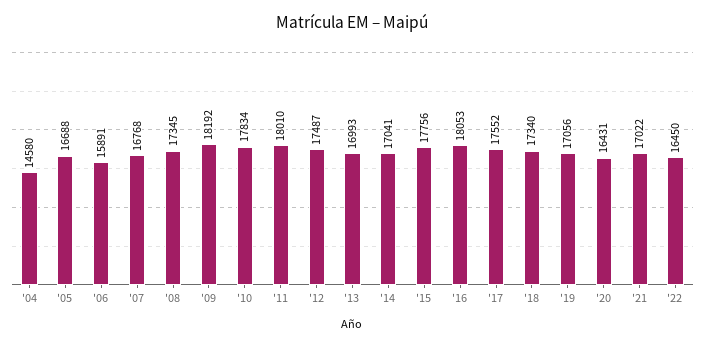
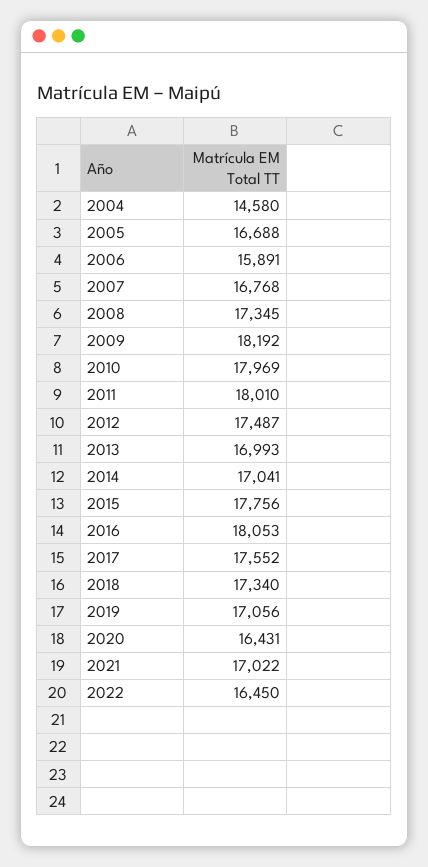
  {
    "'04": 14580,
    "'05": 16688,
    "'06": 15891,
    "'07": 16768,
    "'08": 17345,
    "'09": 18192,
-   "'10": 17834,
+   "'10": 17969,
    "'11": 18010,
    "'12": 17487,
    "'13": 16993,
    "'14": 17041,
    "'15": 17756,
    "'16": 18053,
    "'17": 17552,
    "'18": 17340,
    "'19": 17056,
    "'20": 16431,
    "'21": 17022,
    "'22": 16450
  }

